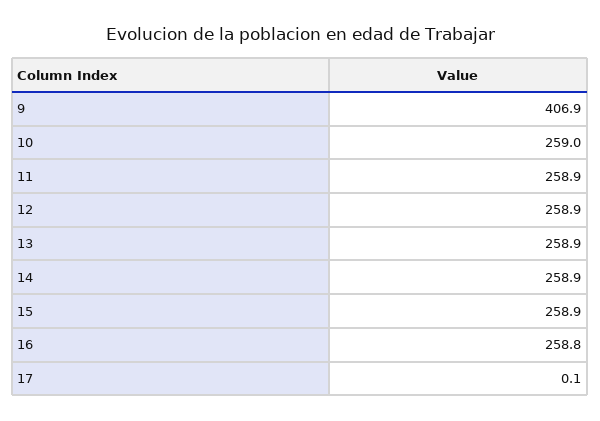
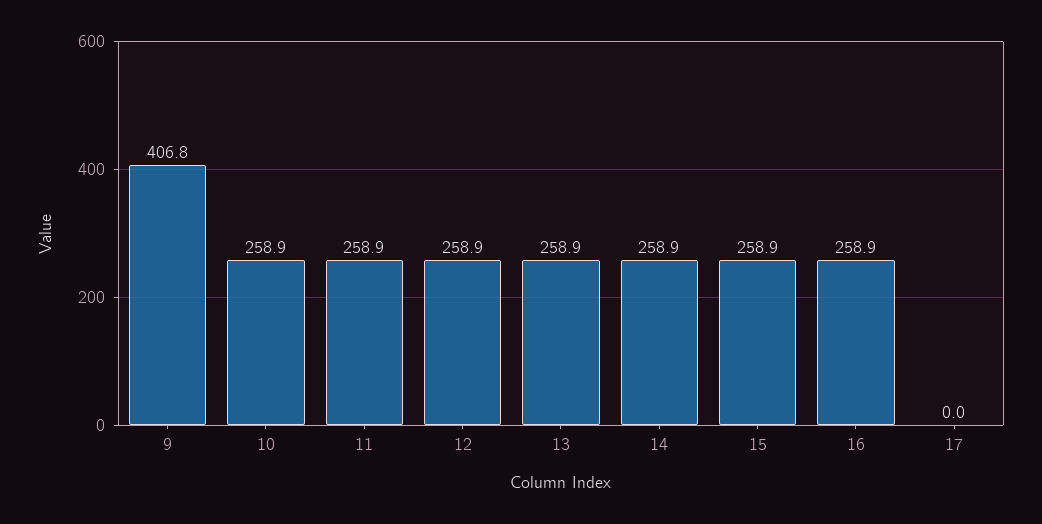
  {
-   "9": 406.9,
+   "9": 406.8,
-   "10": 259,
+   "10": 258.9,
    "11": 258.9,
    "12": 258.9,
    "13": 258.9,
    "14": 258.9,
    "15": 258.9,
-   "16": 258.8,
+   "16": 258.9,
-   "17": 0.1
+   "17": 0
  }

